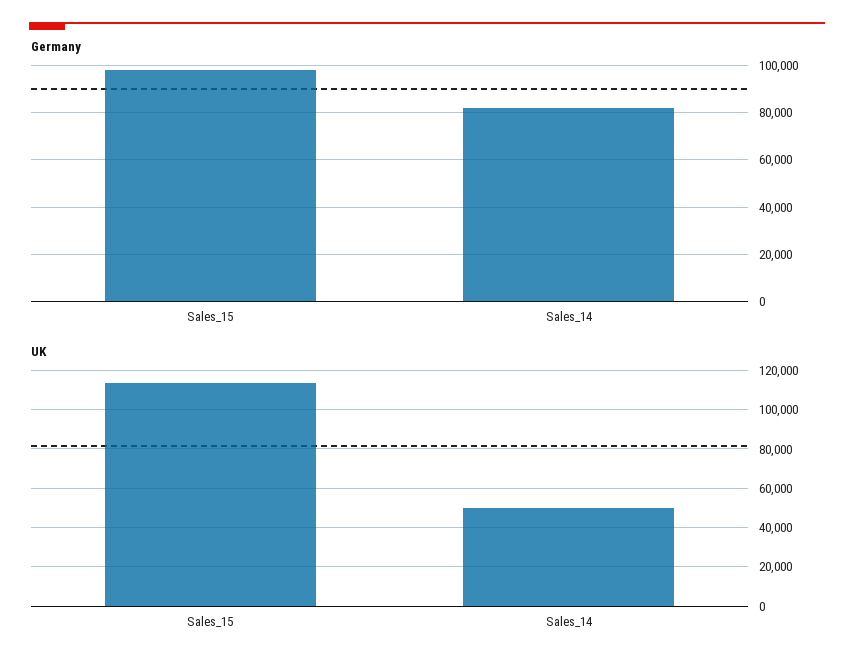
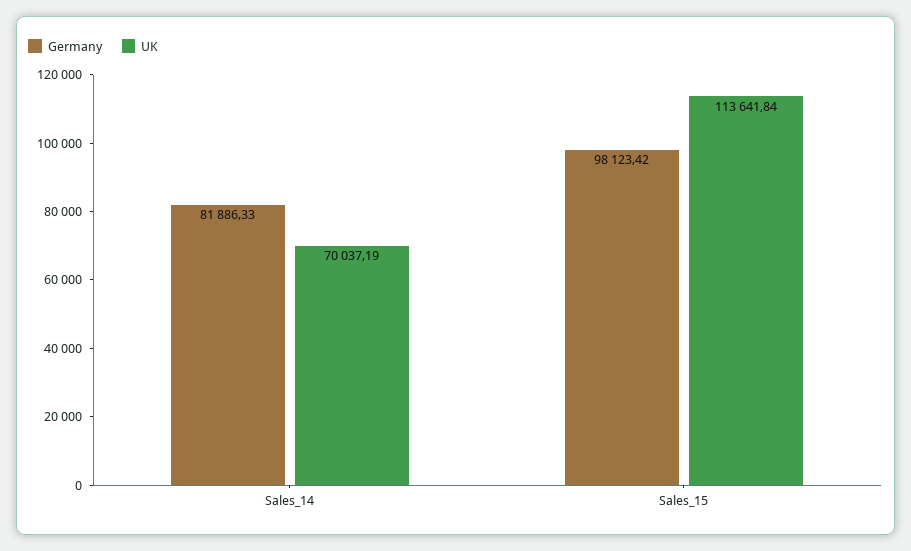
  {
    "Germany": {
      "Sales_15": 98123.42,
      "Sales_14": 81886.33
    },
    "UK": {
      "Sales_15": 113641.84,
-     "Sales_14": 50000
+     "Sales_14": 70037.19
    }
  }

